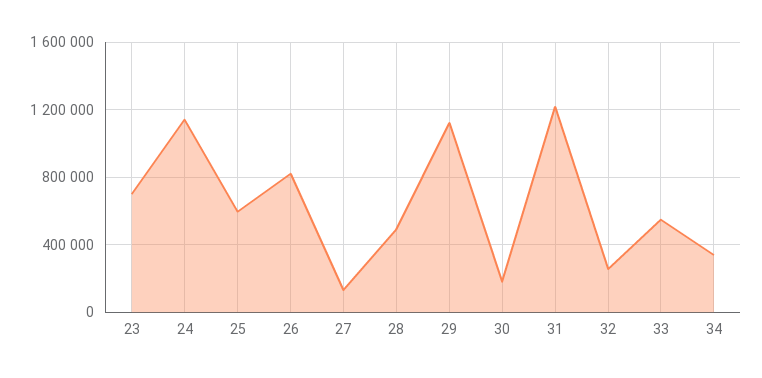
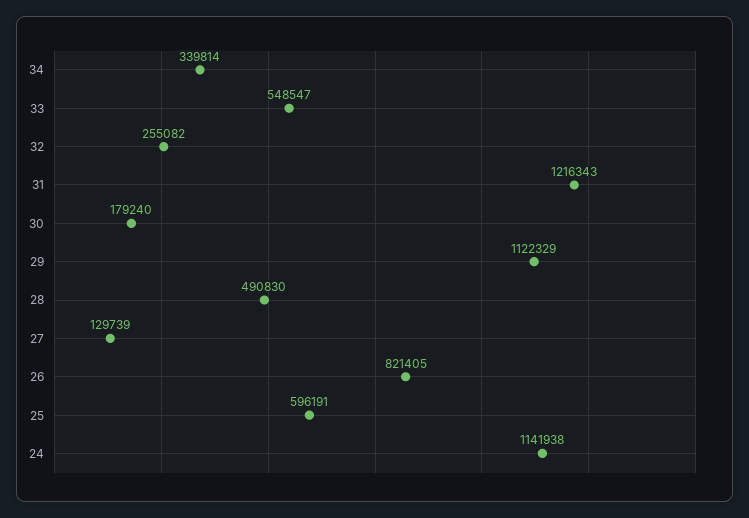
  {
-   "23": 700000,
    "24": 1141938,
    "25": 596191,
    "26": 821405,
    "27": 129739,
    "28": 490830,
    "29": 1122329,
    "30": 179240,
    "31": 1216343,
    "32": 255082,
    "33": 548547,
    "34": 339814
  }

